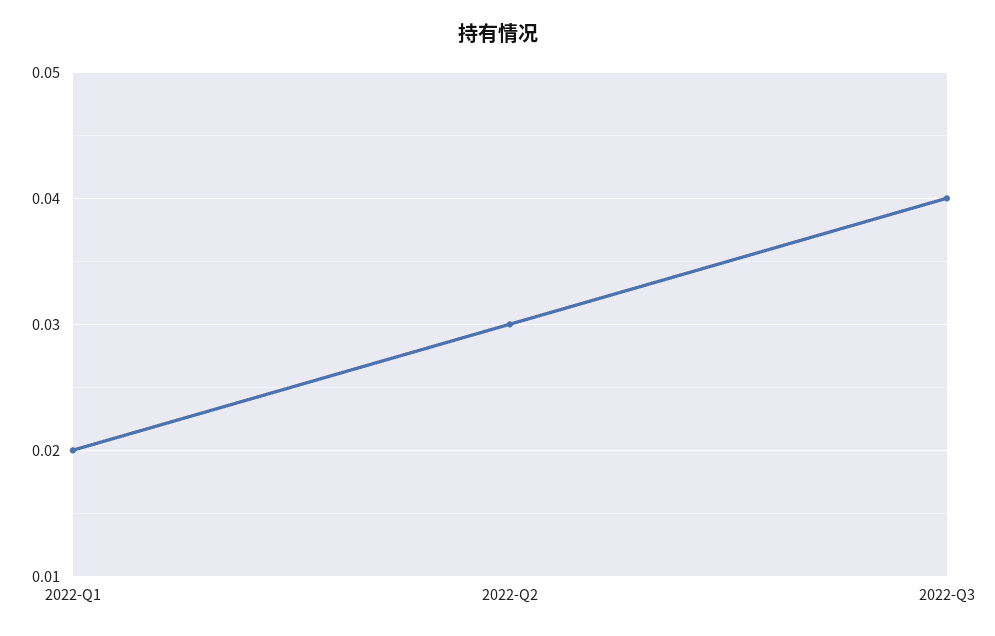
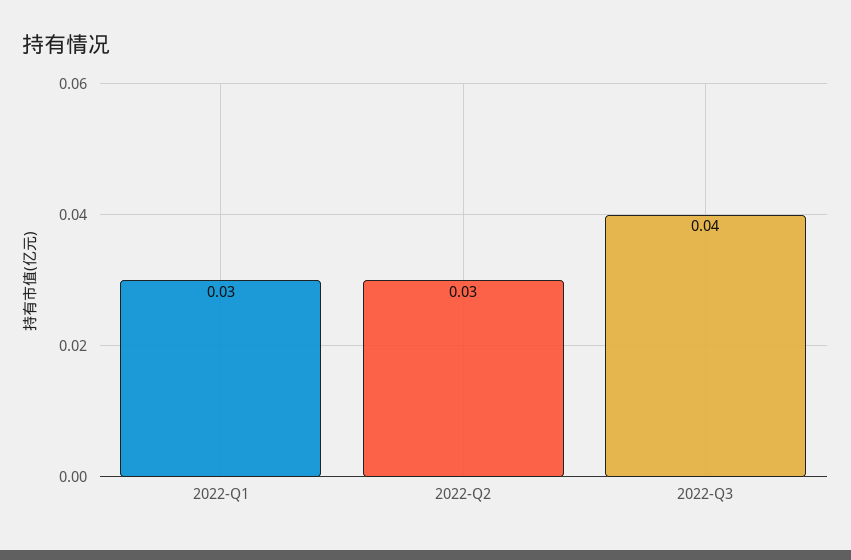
  {
-   "2022-Q1": 0.02,
+   "2022-Q1": 0.03,
    "2022-Q2": 0.03,
    "2022-Q3": 0.04
  }

